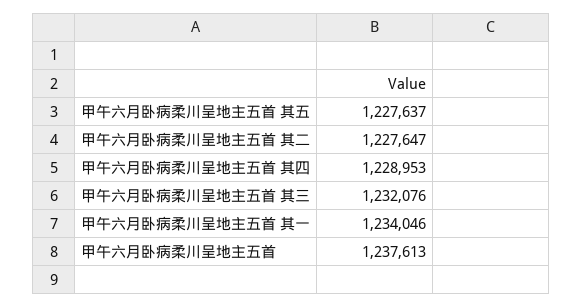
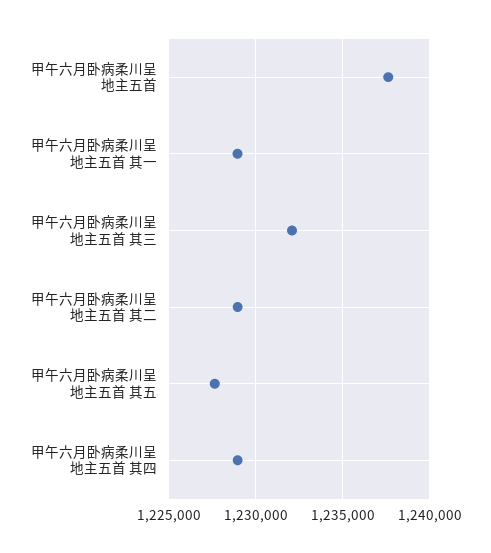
  {
    "甲午六月卧病柔川呈地主五首 其五": 1227637,
-   "甲午六月卧病柔川呈地主五首 其二": 1227647,
+   "甲午六月卧病柔川呈地主五首 其二": 1229000,
    "甲午六月卧病柔川呈地主五首 其四": 1228953,
    "甲午六月卧病柔川呈地主五首 其三": 1232076,
-   "甲午六月卧病柔川呈地主五首 其一": 1234046,
+   "甲午六月卧病柔川呈地主五首 其一": 1229000,
    "甲午六月卧病柔川呈地主五首": 1237613
  }

